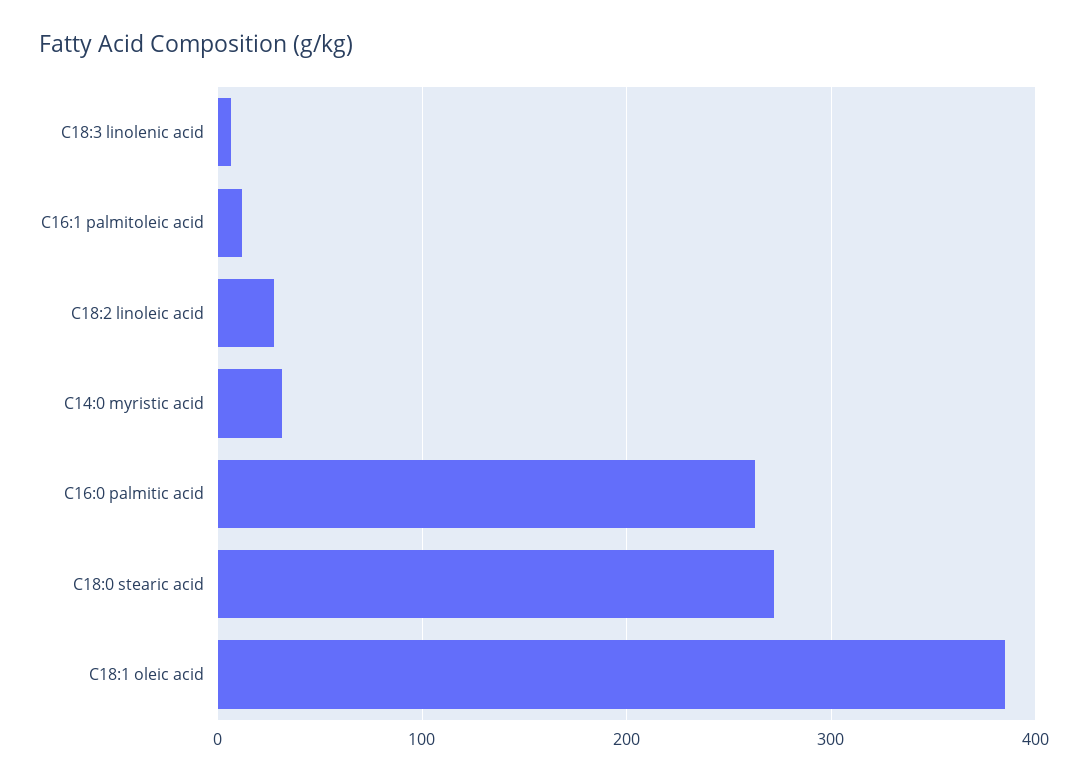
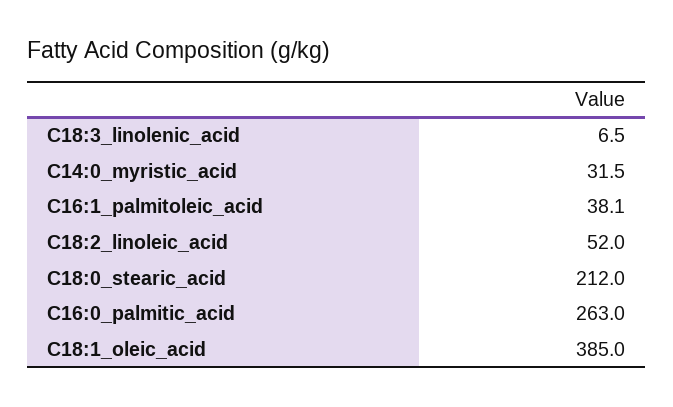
  {
    "C18:3 linolenic acid": 6.5,
-   "C16:1 palmitoleic acid": 10,
+   "C16:1 palmitoleic acid": 38.1,
-   "C18:2 linoleic acid": 30,
+   "C18:2 linoleic acid": 52,
    "C14:0 myristic acid": 31.5,
    "C16:0 palmitic acid": 263,
-   "C18:0 stearic acid": 270,
+   "C18:0 stearic acid": 212,
    "C18:1 oleic acid": 385
  }

